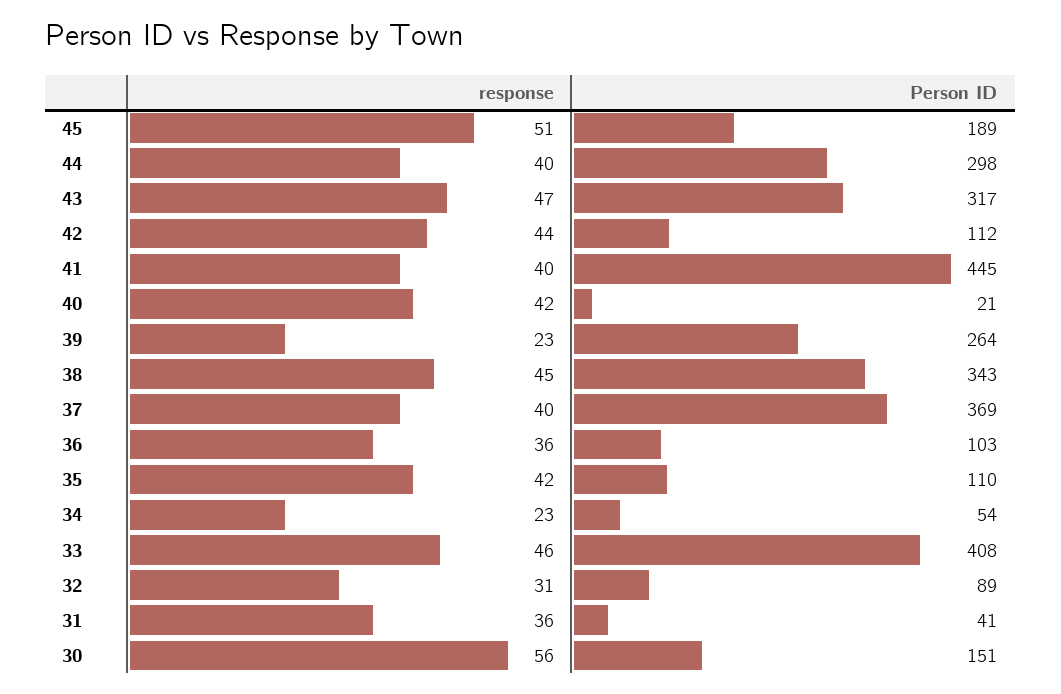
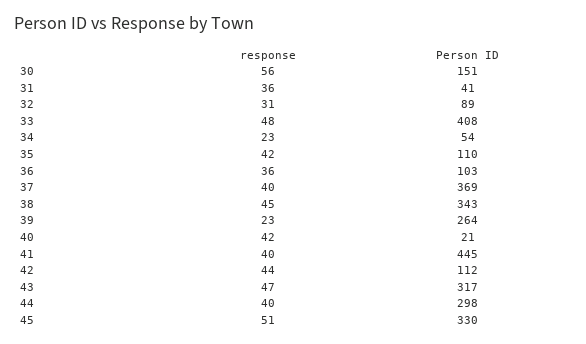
  {
    "response": {
      "45": 51,
      "44": 40,
      "43": 47,
      "42": 44,
      "41": 40,
      "40": 42,
      "39": 23,
      "38": 45,
      "37": 40,
      "36": 36,
      "35": 42,
      "34": 23,
-     "33": 46,
+     "33": 48,
      "32": 31,
      "31": 36,
      "30": 56
    },
    "Person ID": {
-     "45": 189,
+     "45": 330,
      "44": 298,
      "43": 317,
      "42": 112,
      "41": 445,
      "40": 21,
      "39": 264,
      "38": 343,
      "37": 369,
      "36": 103,
      "35": 110,
      "34": 54,
      "33": 408,
      "32": 89,
      "31": 41,
      "30": 151
    }
  }

